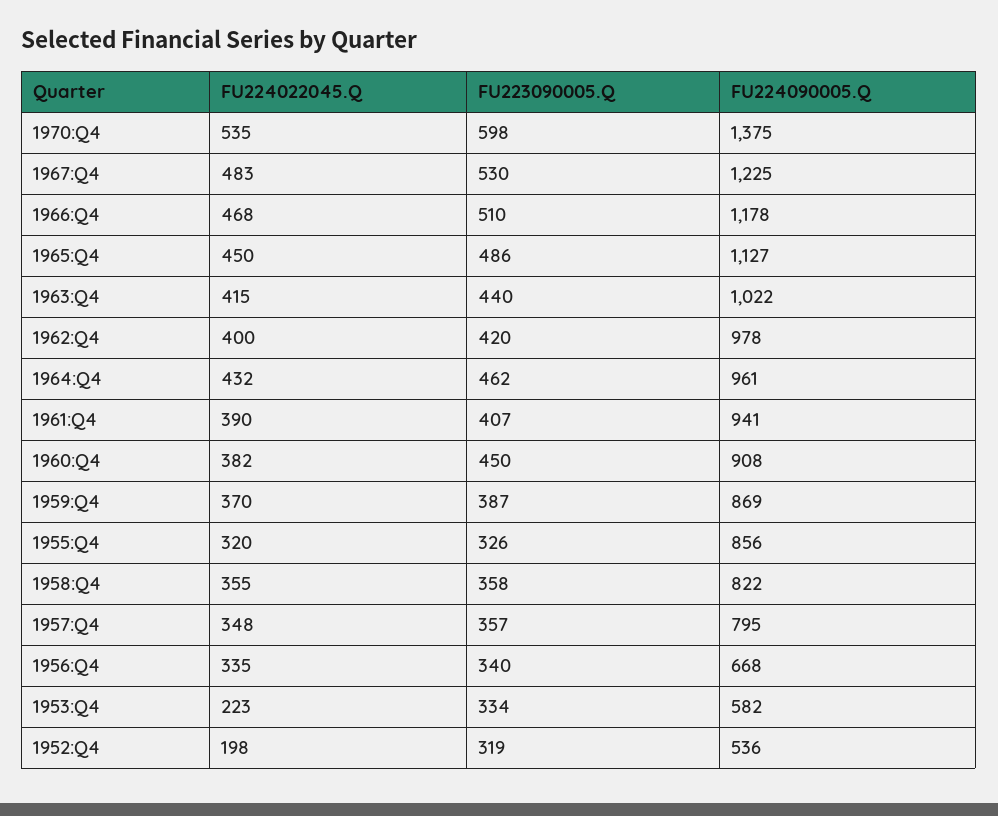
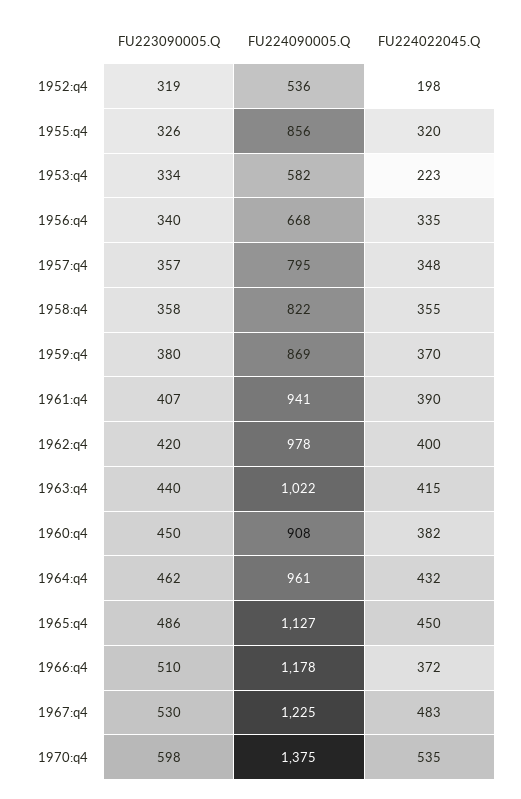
  {
    "FU224022045.Q": {
      "1970:Q4": 535,
      "1967:Q4": 483,
-     "1966:Q4": 468,
+     "1966:Q4": 372,
      "1965:Q4": 450,
      "1963:Q4": 415,
      "1962:Q4": 400,
      "1964:Q4": 432,
      "1961:Q4": 390,
      "1960:Q4": 382,
      "1959:Q4": 370,
      "1955:Q4": 320,
      "1958:Q4": 355,
      "1957:Q4": 348,
      "1956:Q4": 335,
      "1953:Q4": 223,
      "1952:Q4": 198
    },
    "FU223090005.Q": {
      "1970:Q4": 598,
      "1967:Q4": 530,
      "1966:Q4": 510,
      "1965:Q4": 486,
      "1963:Q4": 440,
      "1962:Q4": 420,
      "1964:Q4": 462,
      "1961:Q4": 407,
      "1960:Q4": 450,
-     "1959:Q4": 387,
+     "1959:Q4": 380,
      "1955:Q4": 326,
      "1958:Q4": 358,
      "1957:Q4": 357,
      "1956:Q4": 340,
      "1953:Q4": 334,
      "1952:Q4": 319
    },
    "FU224090005.Q": {
      "1970:Q4": 1375,
      "1967:Q4": 1225,
      "1966:Q4": 1178,
      "1965:Q4": 1127,
      "1963:Q4": 1022,
      "1962:Q4": 978,
      "1964:Q4": 961,
      "1961:Q4": 941,
      "1960:Q4": 908,
      "1959:Q4": 869,
      "1955:Q4": 856,
      "1958:Q4": 822,
      "1957:Q4": 795,
      "1956:Q4": 668,
      "1953:Q4": 582,
      "1952:Q4": 536
    }
  }

